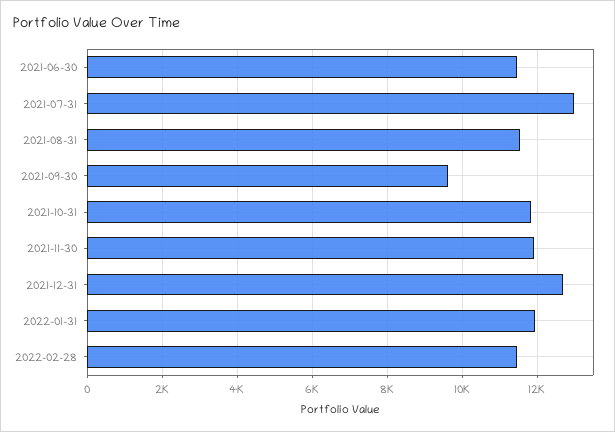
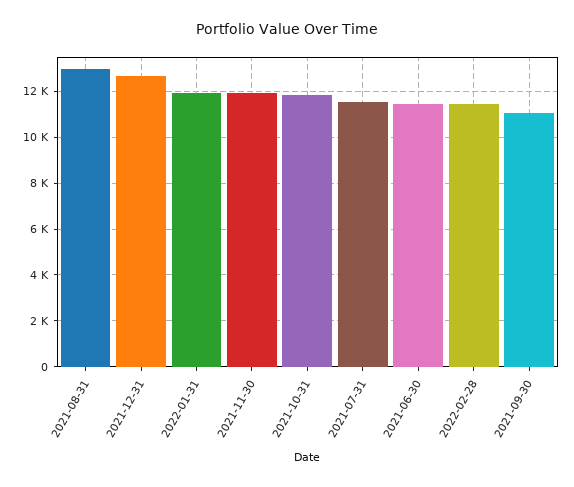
  {
    "2021-06-30": 11400,
-   "2021-07-31": 13000,
+   "2021-07-31": 11500,
-   "2021-08-31": 11600,
+   "2021-08-31": 13000,
-   "2021-09-30": 9600,
+   "2021-09-30": 11000,
    "2021-10-31": 11800,
    "2021-11-30": 12000,
    "2021-12-31": 12600,
    "2022-01-31": 12000,
    "2022-02-28": 11400
  }

